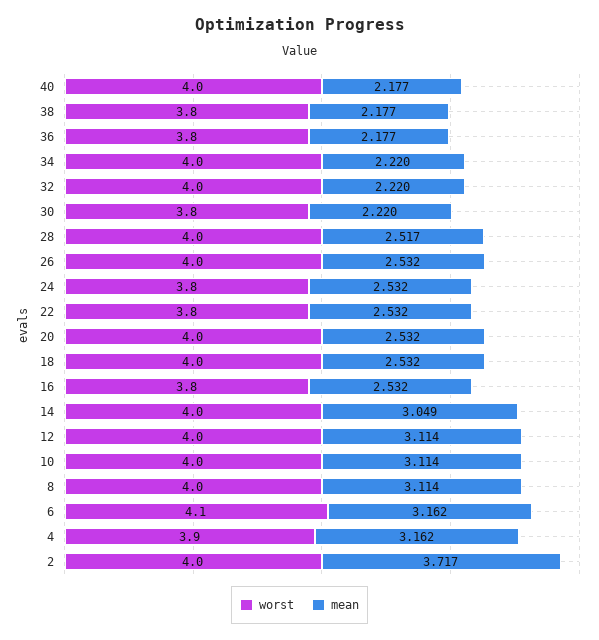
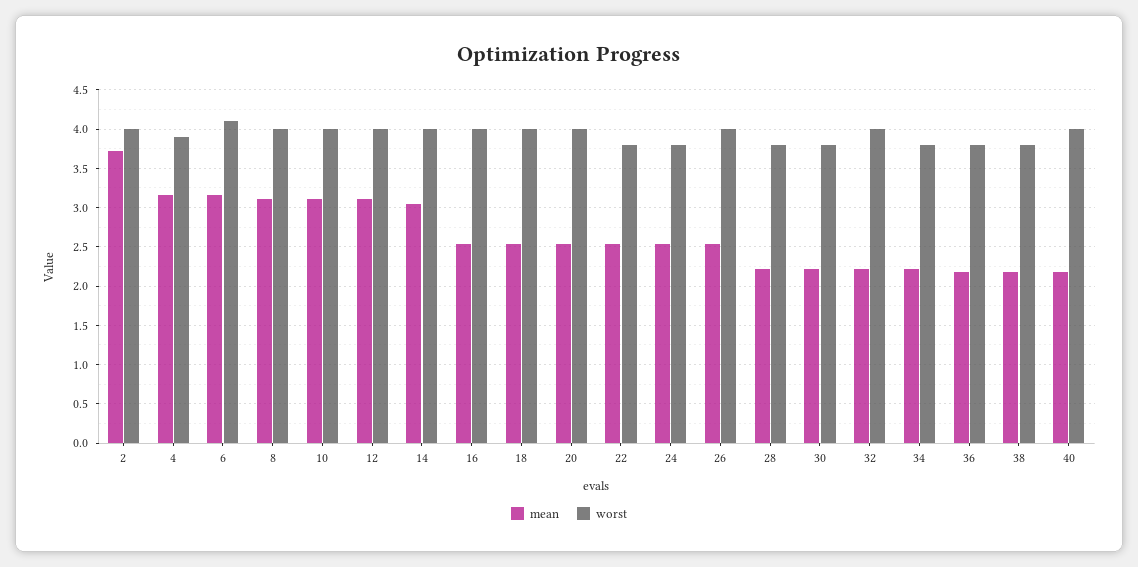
  {
    "worst": {
      "40": 4,
      "38": 3.8,
      "36": 3.8,
-     "34": 4,
+     "34": 3.8,
      "32": 4,
      "30": 3.8,
-     "28": 4,
+     "28": 3.8,
      "26": 4,
      "24": 3.8,
      "22": 3.8,
      "20": 4,
      "18": 4,
-     "16": 3.8,
+     "16": 4,
      "14": 4,
      "12": 4,
      "10": 4,
      "8": 4,
      "6": 4.1,
      "4": 3.9,
      "2": 4
    },
    "mean": {
      "40": 2.177,
      "38": 2.177,
      "36": 2.177,
      "34": 2.22,
      "32": 2.22,
      "30": 2.22,
-     "28": 2.517,
+     "28": 2.2,
      "26": 2.532,
      "24": 2.532,
      "22": 2.532,
      "20": 2.532,
      "18": 2.532,
      "16": 2.532,
      "14": 3.049,
      "12": 3.114,
      "10": 3.114,
      "8": 3.114,
      "6": 3.162,
      "4": 3.162,
      "2": 3.717
    }
  }

